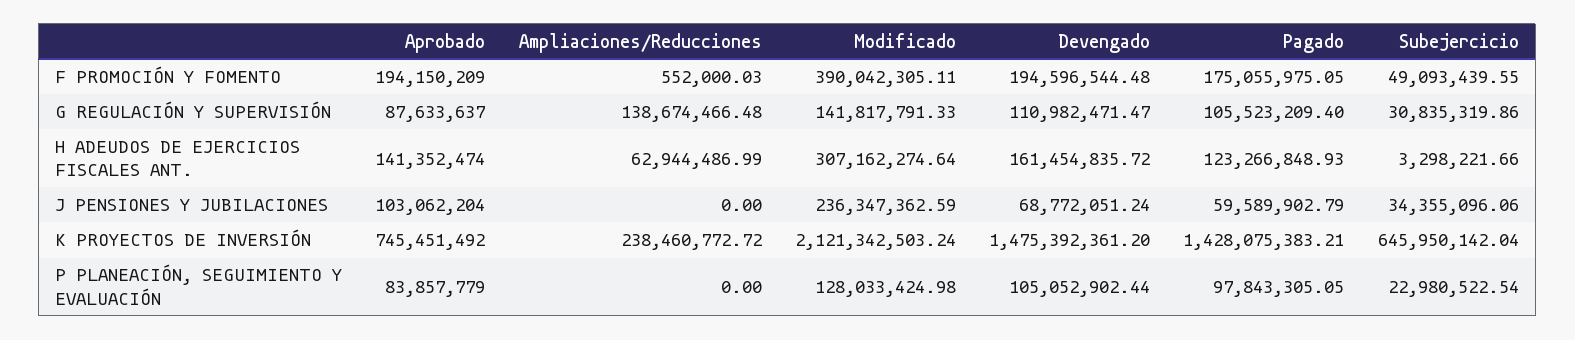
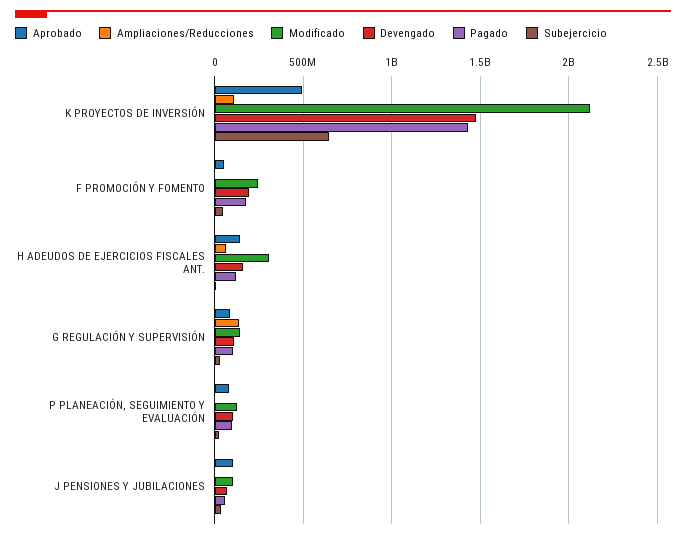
  {
    "Aprobado": {
-     "F PROMOCIÓN Y FOMENTO": 194150209,
+     "F PROMOCIÓN Y FOMENTO": 50000000,
      "G REGULACIÓN Y SUPERVISIÓN": 87633637,
      "H ADEUDOS DE EJERCICIOS FISCALES ANT.": 141352474,
      "J PENSIONES Y JUBILACIONES": 103062204,
-     "K PROYECTOS DE INVERSIÓN": 745451492,
+     "K PROYECTOS DE INVERSIÓN": 500000000,
      "P PLANEACIÓN, SEGUIMIENTO Y EVALUACIÓN": 83857779
    },
    "Ampliaciones/Reducciones": {
      "F PROMOCIÓN Y FOMENTO": 552000.03,
      "G REGULACIÓN Y SUPERVISIÓN": 138674466.48,
      "H ADEUDOS DE EJERCICIOS FISCALES ANT.": 62944486.99,
      "J PENSIONES Y JUBILACIONES": 0,
-     "K PROYECTOS DE INVERSIÓN": 238460772.72,
+     "K PROYECTOS DE INVERSIÓN": 100000000,
      "P PLANEACIÓN, SEGUIMIENTO Y EVALUACIÓN": 0
    },
    "Modificado": {
-     "F PROMOCIÓN Y FOMENTO": 390042305.11,
+     "F PROMOCIÓN Y FOMENTO": 250000000,
      "G REGULACIÓN Y SUPERVISIÓN": 141817791.33,
      "H ADEUDOS DE EJERCICIOS FISCALES ANT.": 307162274.64,
-     "J PENSIONES Y JUBILACIONES": 236347362.59,
+     "J PENSIONES Y JUBILACIONES": 100000000,
      "K PROYECTOS DE INVERSIÓN": 2121342503.24,
      "P PLANEACIÓN, SEGUIMIENTO Y EVALUACIÓN": 128033424.98
    },
    "Devengado": {
      "F PROMOCIÓN Y FOMENTO": 194596544.48,
      "G REGULACIÓN Y SUPERVISIÓN": 110982471.47,
      "H ADEUDOS DE EJERCICIOS FISCALES ANT.": 161454835.72,
      "J PENSIONES Y JUBILACIONES": 68772051.24,
      "K PROYECTOS DE INVERSIÓN": 1475392361.2,
      "P PLANEACIÓN, SEGUIMIENTO Y EVALUACIÓN": 105052902.44
    },
    "Pagado": {
      "F PROMOCIÓN Y FOMENTO": 175055975.05,
      "G REGULACIÓN Y SUPERVISIÓN": 105523209.4,
      "H ADEUDOS DE EJERCICIOS FISCALES ANT.": 123266848.93,
      "J PENSIONES Y JUBILACIONES": 59589902.79,
      "K PROYECTOS DE INVERSIÓN": 1428075383.21,
      "P PLANEACIÓN, SEGUIMIENTO Y EVALUACIÓN": 97843305.05
    },
    "Subejercicio": {
      "F PROMOCIÓN Y FOMENTO": 49093439.55,
      "G REGULACIÓN Y SUPERVISIÓN": 30835319.86,
      "H ADEUDOS DE EJERCICIOS FISCALES ANT.": 3298221.66,
      "J PENSIONES Y JUBILACIONES": 34355096.06,
      "K PROYECTOS DE INVERSIÓN": 645950142.04,
      "P PLANEACIÓN, SEGUIMIENTO Y EVALUACIÓN": 22980522.54
    }
  }

